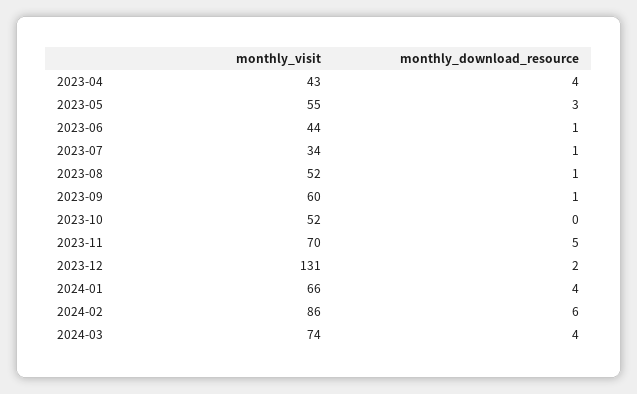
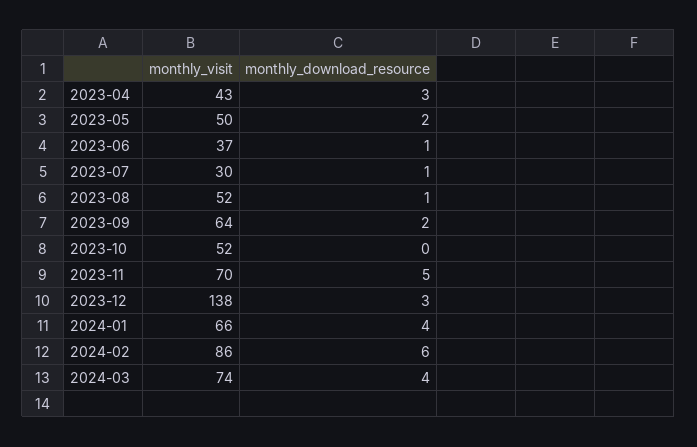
  {
    "monthly_visit": {
      "2023-04": 43,
-     "2023-05": 55,
+     "2023-05": 50,
-     "2023-06": 44,
+     "2023-06": 37,
-     "2023-07": 34,
+     "2023-07": 30,
      "2023-08": 52,
-     "2023-09": 60,
+     "2023-09": 64,
      "2023-10": 52,
      "2023-11": 70,
-     "2023-12": 131,
+     "2023-12": 138,
      "2024-01": 66,
      "2024-02": 86,
      "2024-03": 74
    },
    "monthly_download_resource": {
-     "2023-04": 4,
+     "2023-04": 3,
-     "2023-05": 3,
+     "2023-05": 2,
      "2023-06": 1,
      "2023-07": 1,
      "2023-08": 1,
-     "2023-09": 1,
+     "2023-09": 2,
      "2023-10": 0,
      "2023-11": 5,
-     "2023-12": 2,
+     "2023-12": 3,
      "2024-01": 4,
      "2024-02": 6,
      "2024-03": 4
    }
  }

